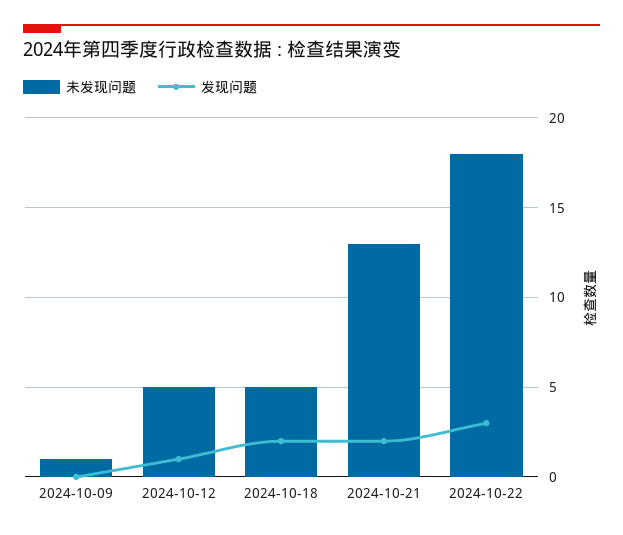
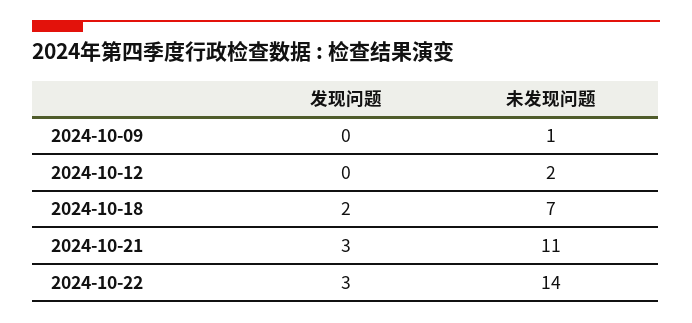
  {
    "未发现问题": {
      "2024-10-09": 1,
-     "2024-10-12": 5,
+     "2024-10-12": 2,
-     "2024-10-18": 5,
+     "2024-10-18": 7,
-     "2024-10-21": 13,
+     "2024-10-21": 11,
-     "2024-10-22": 18
+     "2024-10-22": 14
    },
    "发现问题": {
      "2024-10-09": 0,
-     "2024-10-12": 1,
+     "2024-10-12": 0,
      "2024-10-18": 2,
-     "2024-10-21": 2,
+     "2024-10-21": 3,
      "2024-10-22": 3
    }
  }

